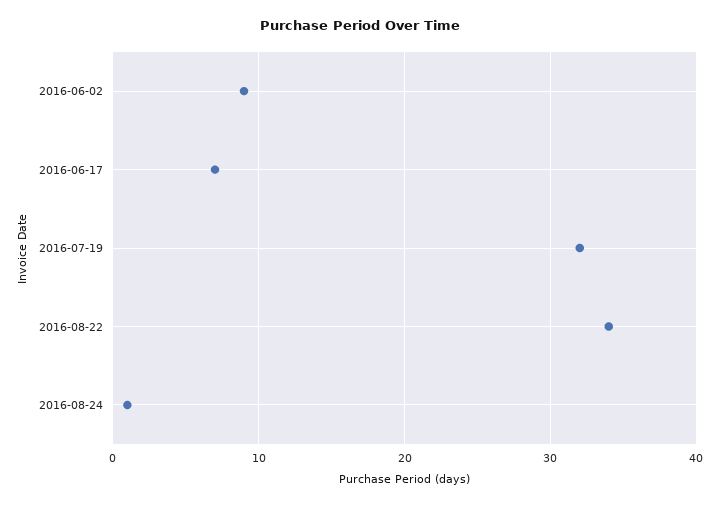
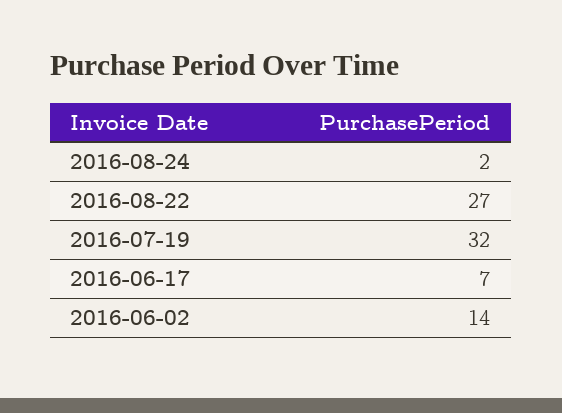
  {
-   "2016-06-02": 9,
+   "2016-06-02": 14,
    "2016-06-17": 7,
    "2016-07-19": 32,
-   "2016-08-22": 34,
+   "2016-08-22": 27,
-   "2016-08-24": 1
+   "2016-08-24": 2
  }

